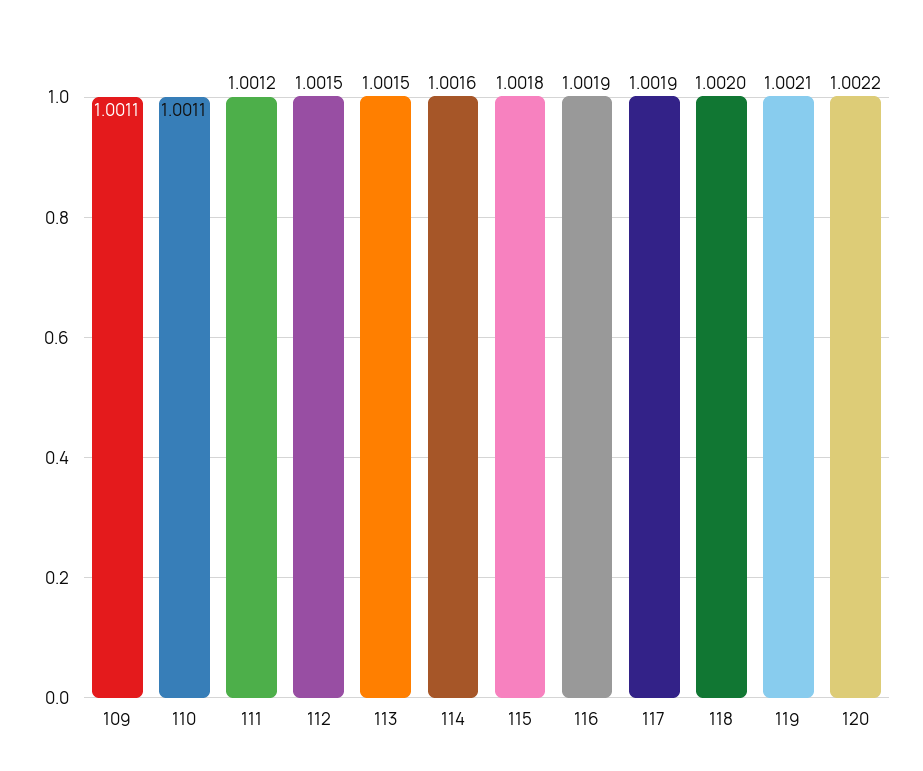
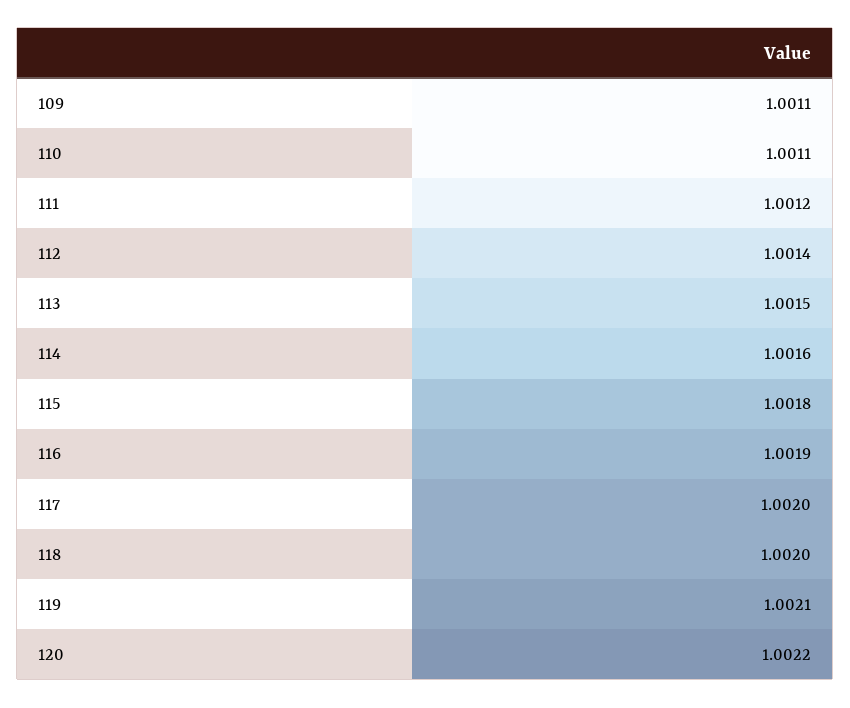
  {
    "109": 1.0011,
    "110": 1.0011,
    "111": 1.0012,
-   "112": 1.0015,
+   "112": 1.0014,
    "113": 1.0015,
    "114": 1.0016,
    "115": 1.0018,
    "116": 1.0019,
-   "117": 1.0019,
+   "117": 1.002,
    "118": 1.002,
    "119": 1.0021,
    "120": 1.0022
  }

